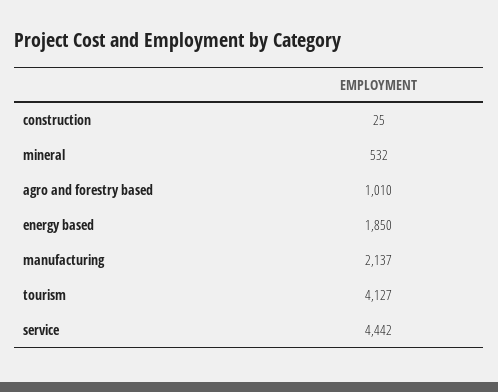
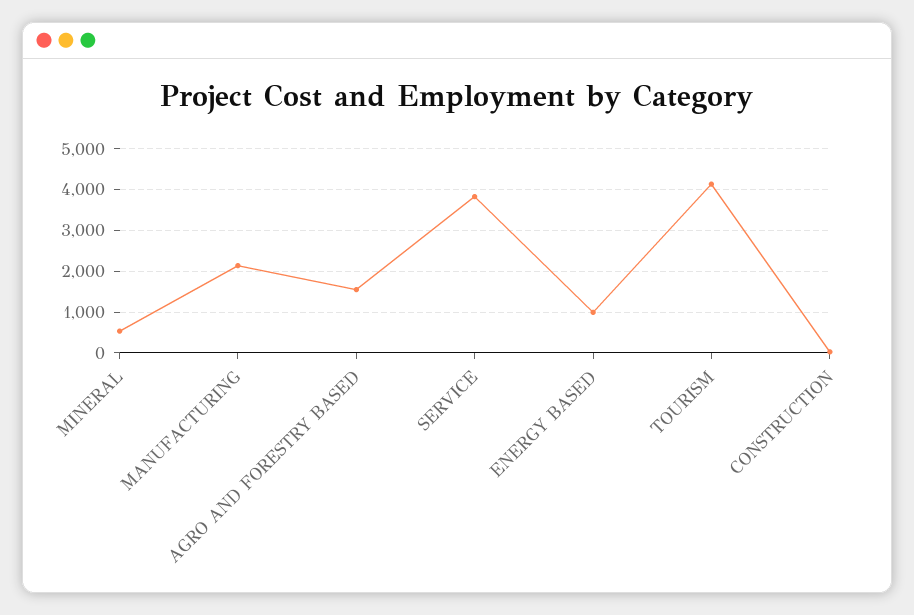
  {
    "construction": 25,
    "mineral": 532,
-   "agro and forestry based": 1010,
+   "agro and forestry based": 1600,
-   "energy based": 1850,
+   "energy based": 1000,
    "manufacturing": 2137,
    "tourism": 4127,
-   "service": 4442
+   "service": 3800
  }

